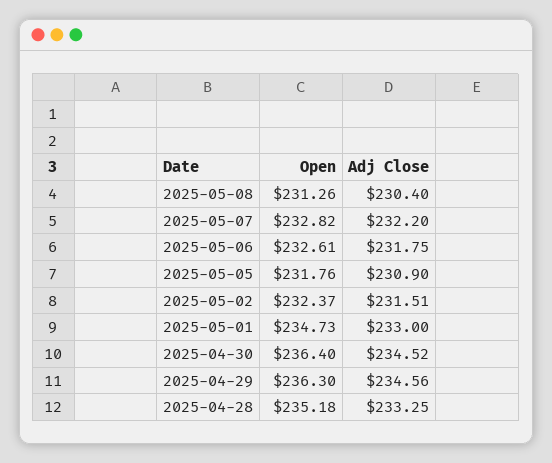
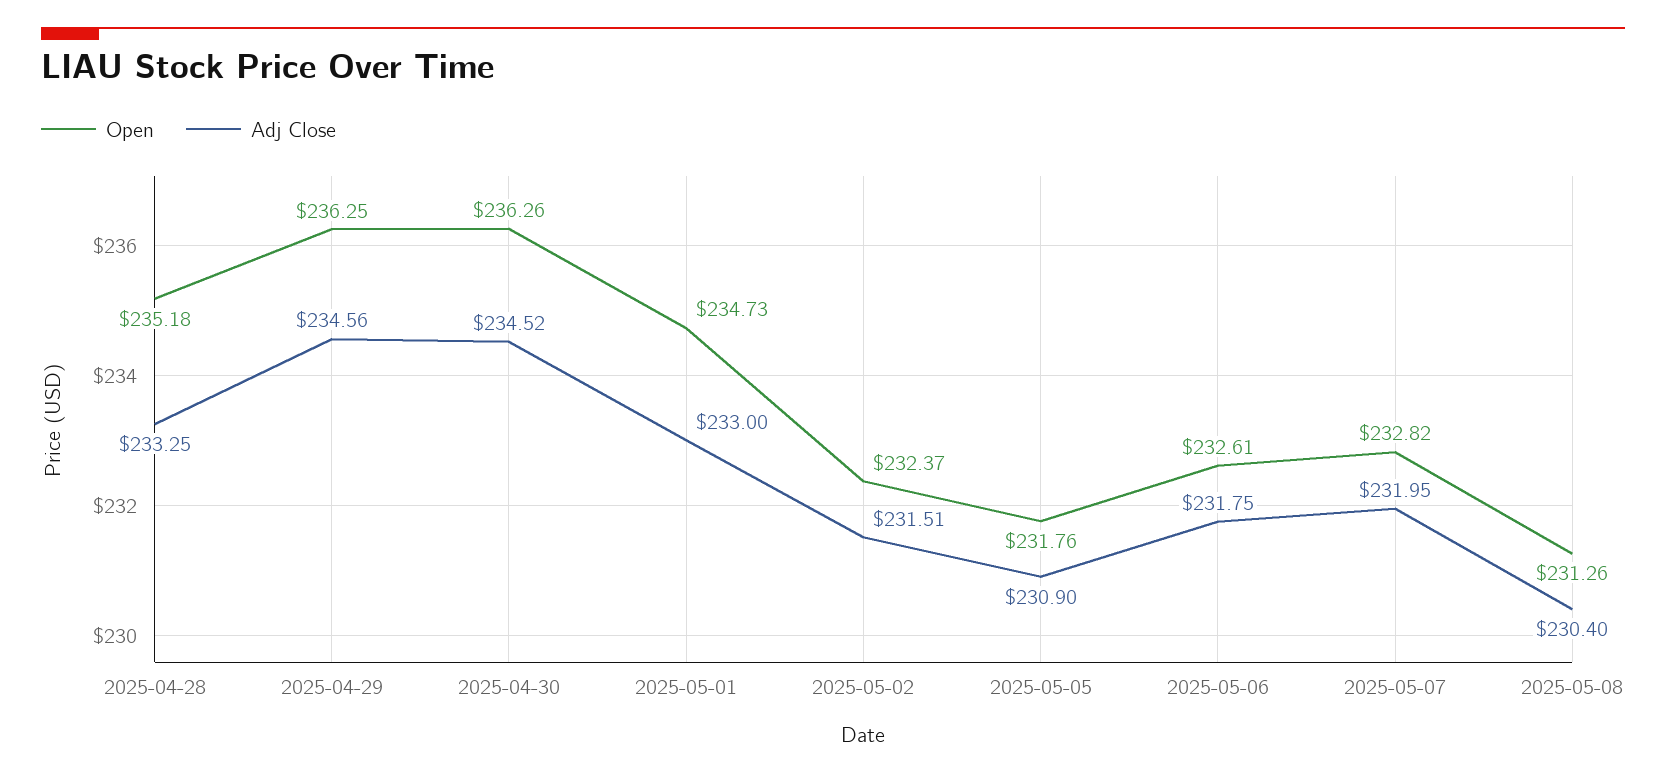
  {
    "Open": {
      "2025-05-08": 231.26,
      "2025-05-07": 232.82,
      "2025-05-06": 232.61,
      "2025-05-05": 231.76,
      "2025-05-02": 232.37,
      "2025-05-01": 234.73,
-     "2025-04-30": 236.4,
+     "2025-04-30": 236.26,
-     "2025-04-29": 236.3,
+     "2025-04-29": 236.25,
      "2025-04-28": 235.18
    },
    "Adj Close": {
      "2025-05-08": 230.4,
-     "2025-05-07": 232.2,
+     "2025-05-07": 231.95,
      "2025-05-06": 231.75,
      "2025-05-05": 230.9,
      "2025-05-02": 231.51,
      "2025-05-01": 233,
      "2025-04-30": 234.52,
      "2025-04-29": 234.56,
      "2025-04-28": 233.25
    }
  }

